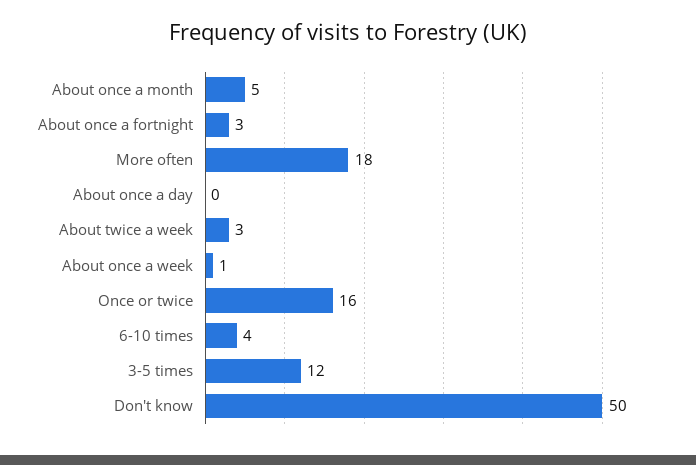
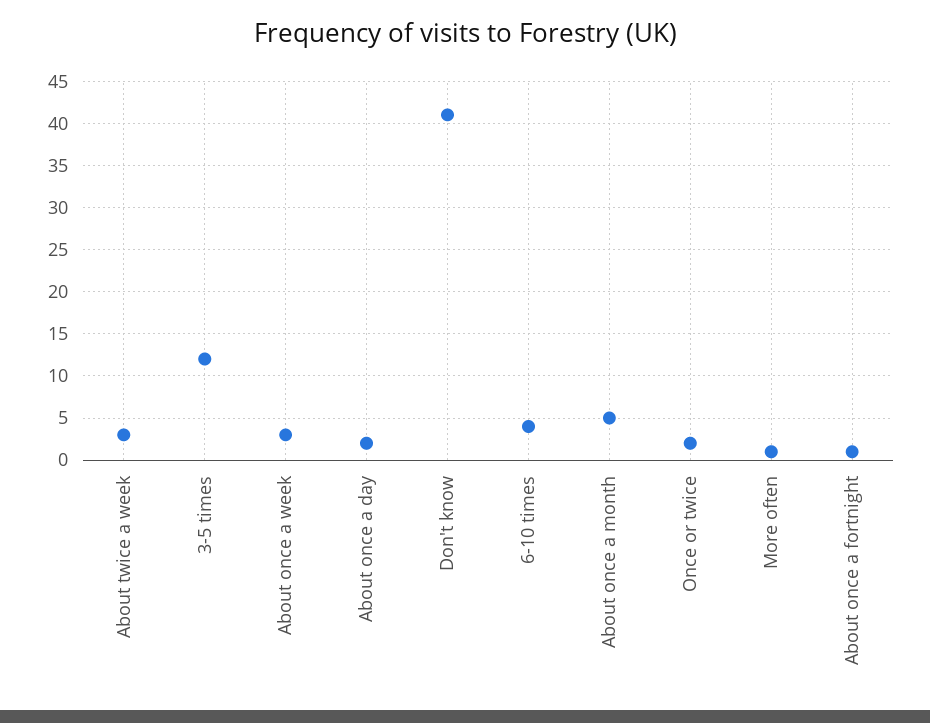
  {
    "About once a month": 5,
-   "About once a fortnight": 3,
+   "About once a fortnight": 1,
-   "More often": 18,
+   "More often": 1,
-   "About once a day": 0,
+   "About once a day": 2,
    "About twice a week": 3,
-   "About once a week": 1,
+   "About once a week": 3,
-   "Once or twice": 16,
+   "Once or twice": 2,
    "6-10 times": 4,
    "3-5 times": 12,
-   "Don't know": 50
+   "Don't know": 41
  }

